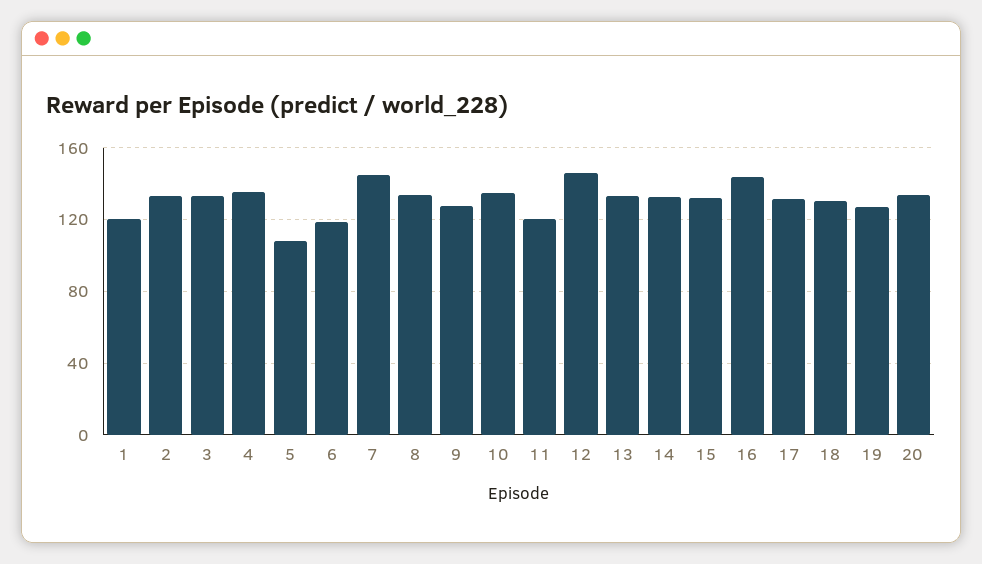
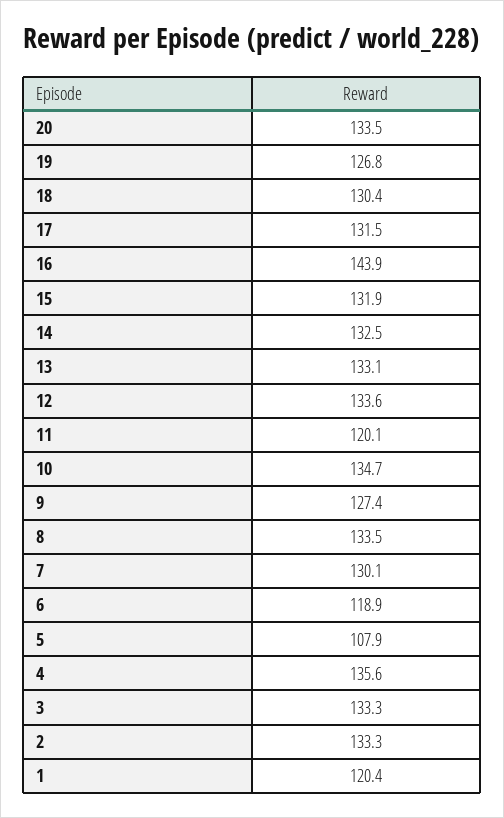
  {
    "1": 120.4,
    "2": 133.3,
    "3": 133.3,
    "4": 135.6,
    "5": 107.9,
    "6": 118.9,
-   "7": 145,
+   "7": 130.1,
    "8": 133.5,
    "9": 127.4,
    "10": 134.7,
    "11": 120.1,
-   "12": 145,
+   "12": 133.6,
    "13": 133.1,
    "14": 132.5,
    "15": 131.9,
    "16": 143.9,
    "17": 131.5,
    "18": 130.4,
    "19": 126.8,
    "20": 133.5
  }

